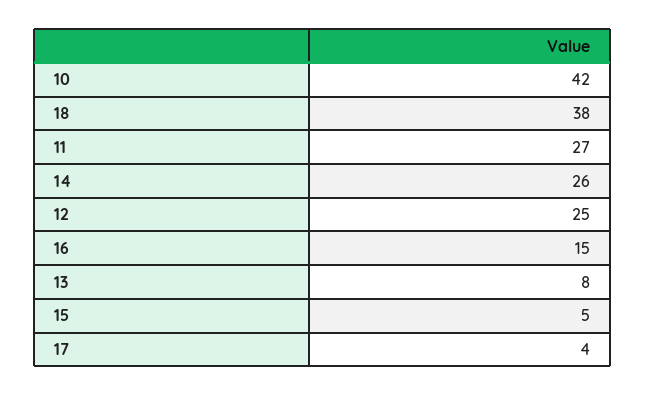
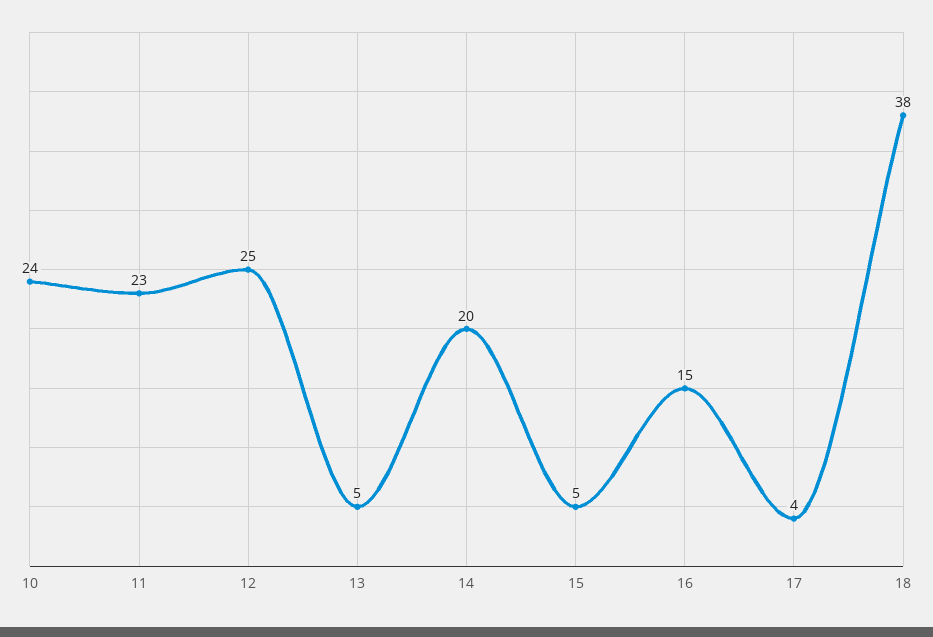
  {
-   "10": 42,
+   "10": 24,
    "18": 38,
-   "11": 27,
+   "11": 23,
-   "14": 26,
+   "14": 20,
    "12": 25,
    "16": 15,
-   "13": 8,
+   "13": 5,
    "15": 5,
    "17": 4
  }

